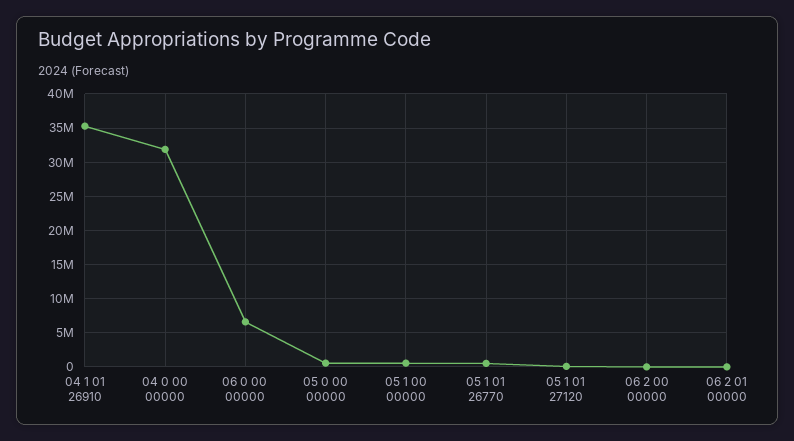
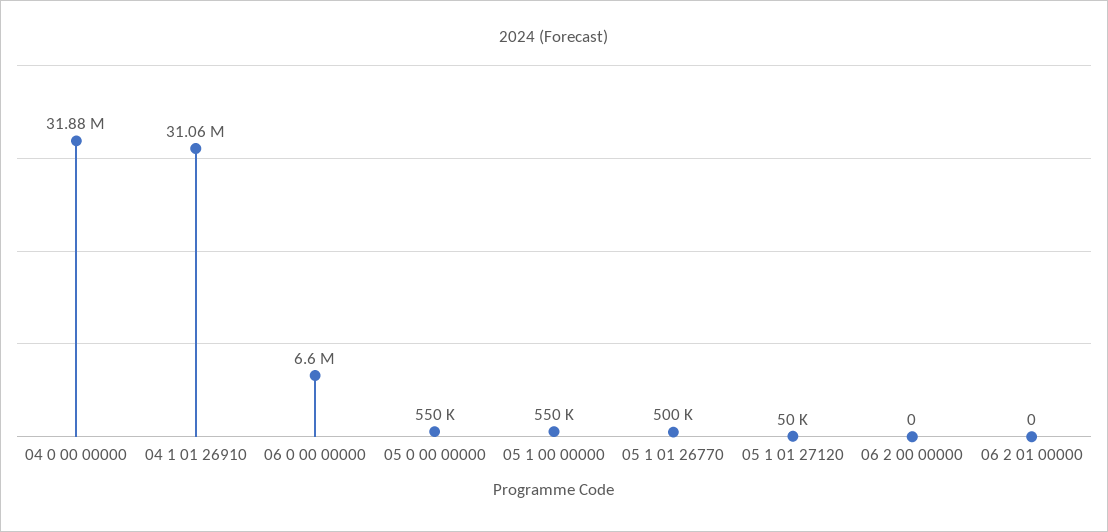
  {
-   "04 1 01 26910": 35000000,
+   "04 1 01 26910": 31060000,
    "04 0 00 00000": 31880000,
    "06 0 00 00000": 6600000,
    "05 0 00 00000": 550000,
    "05 1 00 00000": 550000,
    "05 1 01 26770": 500000,
    "05 1 01 27120": 50000,
    "06 2 00 00000": 0,
    "06 2 01 00000": 0
  }

